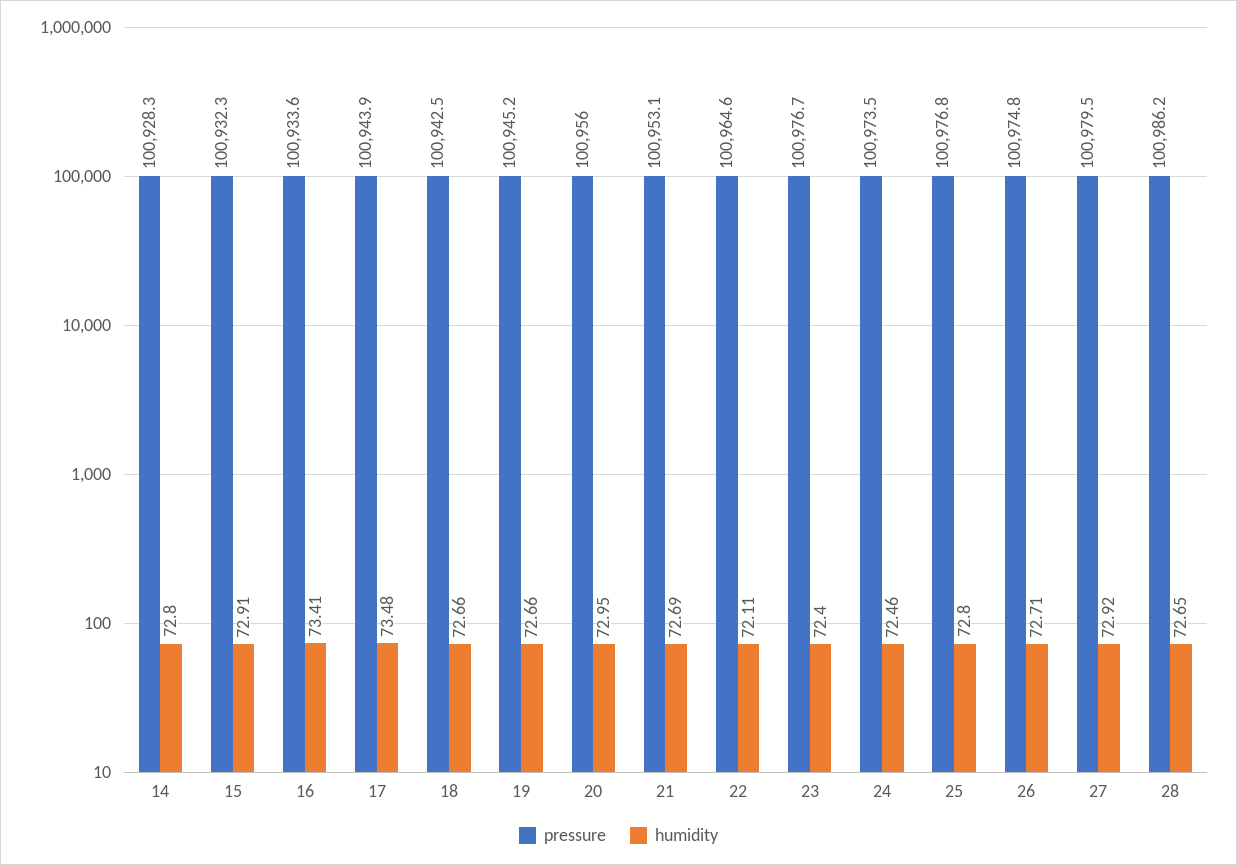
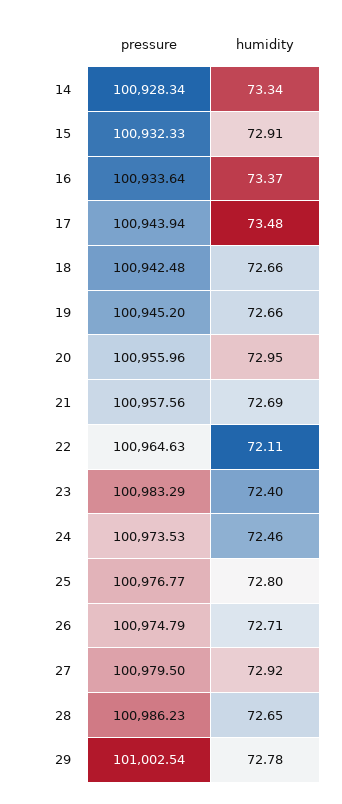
  {
    "pressure": {
      "14": 100928.34,
      "15": 100932.33,
      "16": 100933.64,
      "17": 100943.94,
      "18": 100942.48,
      "19": 100945.2,
      "20": 100955.96,
-     "21": 100953.1,
+     "21": 100957.56,
      "22": 100964.63,
-     "23": 100976.7,
+     "23": 100983.29,
      "24": 100973.53,
      "25": 100976.77,
      "26": 100974.79,
      "27": 100979.5,
-     "28": 100986.23
+     "28": 100986.23,
+     "29": 101002.54
    },
    "humidity": {
-     "14": 72.8,
+     "14": 73.34,
      "15": 72.91,
-     "16": 73.41,
+     "16": 73.37,
      "17": 73.48,
      "18": 72.66,
      "19": 72.66,
      "20": 72.95,
      "21": 72.69,
      "22": 72.11,
      "23": 72.4,
      "24": 72.46,
      "25": 72.8,
      "26": 72.71,
      "27": 72.92,
-     "28": 72.65
+     "28": 72.65,
+     "29": 72.78
    }
  }

